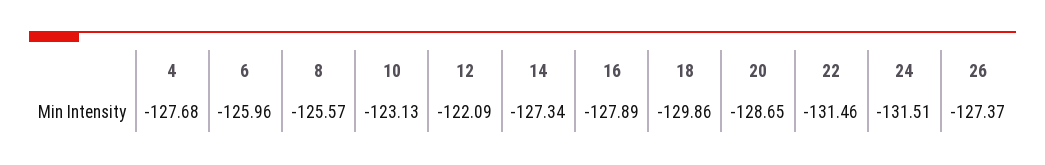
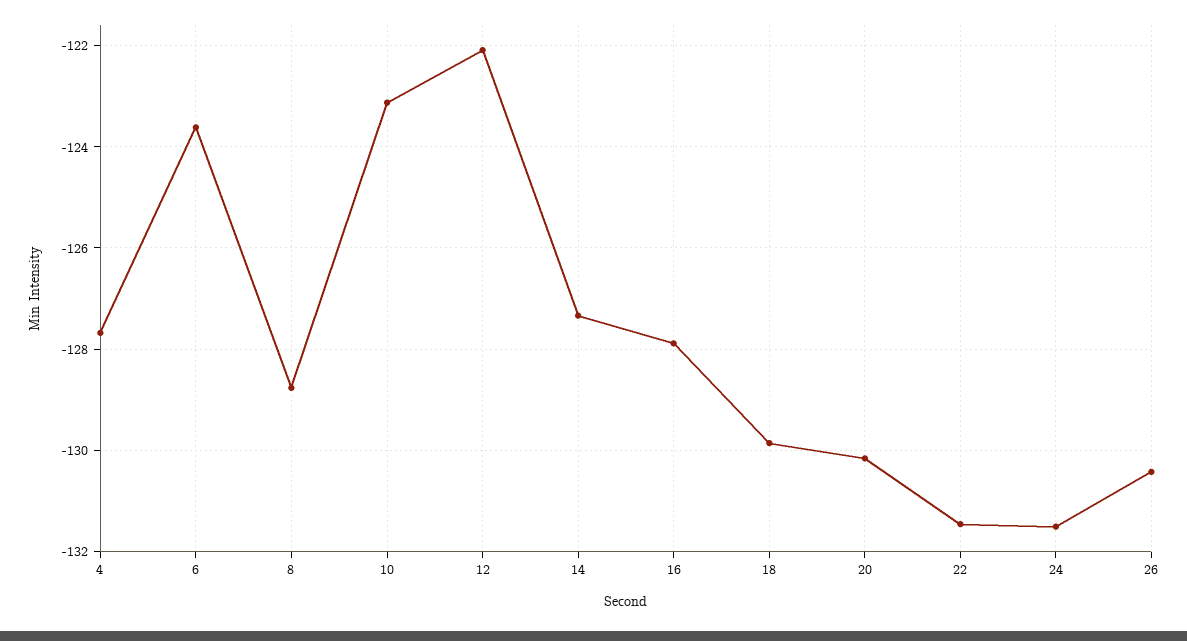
  {
    "4": -127.68,
-   "6": -125.96,
+   "6": -123.6,
-   "8": -125.57,
+   "8": -128.8,
    "10": -123.13,
    "12": -122.09,
    "14": -127.34,
    "16": -127.89,
    "18": -129.86,
-   "20": -128.65,
+   "20": -130.2,
    "22": -131.46,
    "24": -131.51,
-   "26": -127.37
+   "26": -130.4
  }

